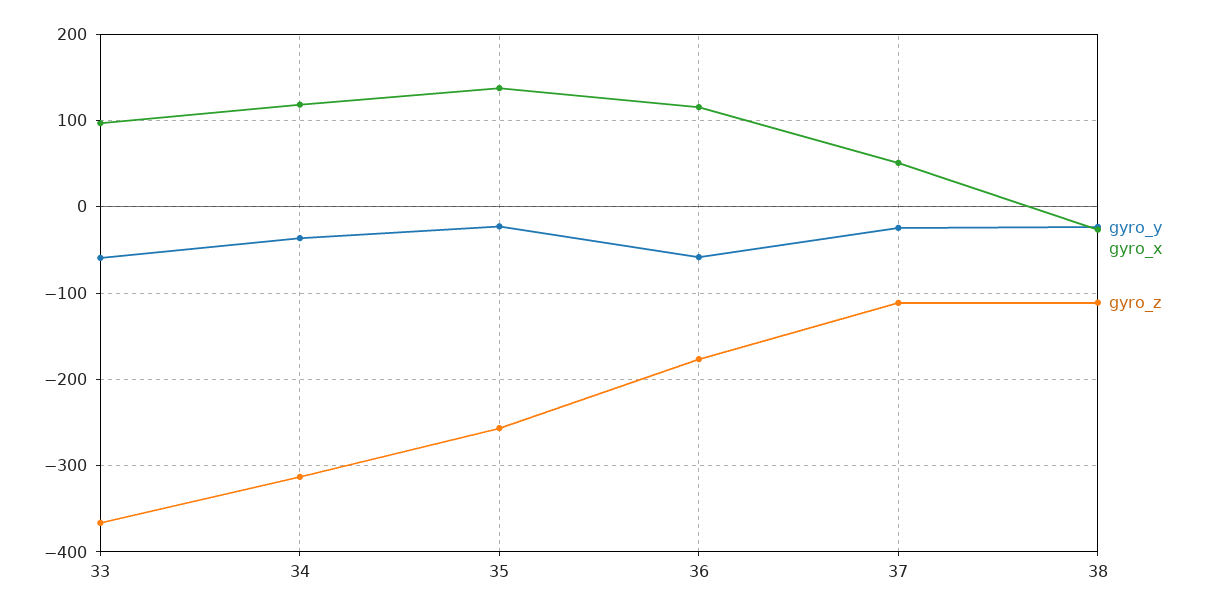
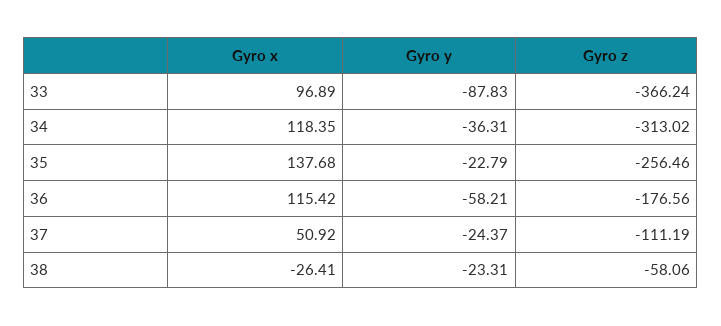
  {
    "gyro_y": {
-     "33": -60,
+     "33": -87.83,
      "34": -36.31,
      "35": -22.79,
      "36": -58.21,
      "37": -24.37,
      "38": -23.31
    },
    "gyro_x": {
      "33": 96.89,
      "34": 118.35,
      "35": 137.68,
      "36": 115.42,
      "37": 50.92,
      "38": -26.41
    },
    "gyro_z": {
      "33": -366.24,
      "34": -313.02,
      "35": -256.46,
      "36": -176.56,
      "37": -111.19,
-     "38": -110
+     "38": -58.06
    }
  }

